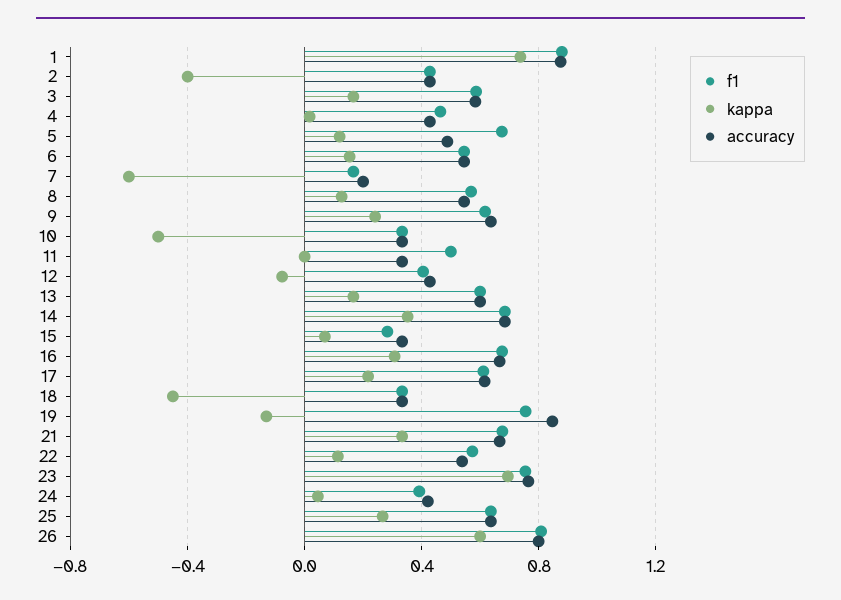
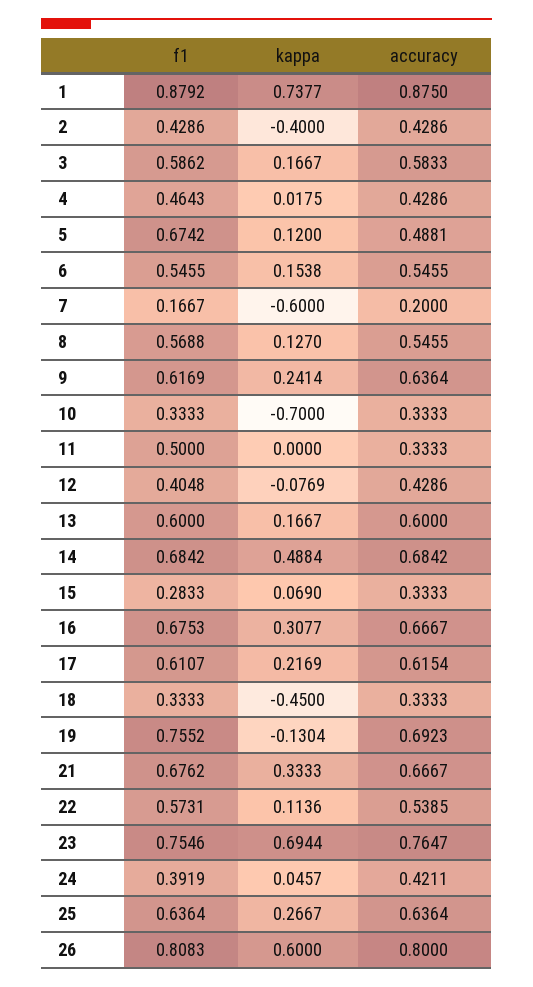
  {
    "f1": {
      "1": 0.8792,
      "2": 0.4286,
      "3": 0.5862,
      "4": 0.4643,
      "5": 0.6742,
      "6": 0.5455,
      "7": 0.1667,
      "8": 0.5688,
      "9": 0.6169,
      "10": 0.3333,
      "11": 0.5,
      "12": 0.4048,
      "13": 0.6,
      "14": 0.6842,
      "15": 0.2833,
      "16": 0.6753,
      "17": 0.6107,
      "18": 0.3333,
      "19": 0.7552,
      "21": 0.6762,
      "22": 0.5731,
      "23": 0.7546,
      "24": 0.3919,
      "25": 0.6364,
      "26": 0.8083
    },
    "kappa": {
      "1": 0.7377,
      "2": -0.4,
      "3": 0.1667,
      "4": 0.0175,
      "5": 0.12,
      "6": 0.1538,
      "7": -0.6,
      "8": 0.127,
      "9": 0.2414,
-     "10": -0.5,
+     "10": -0.7,
      "11": 0,
      "12": -0.0769,
      "13": 0.1667,
-     "14": 0.35,
+     "14": 0.4884,
      "15": 0.069,
      "16": 0.3077,
      "17": 0.2169,
      "18": -0.45,
      "19": -0.1304,
      "21": 0.3333,
      "22": 0.1136,
      "23": 0.6944,
      "24": 0.0457,
      "25": 0.2667,
      "26": 0.6
    },
    "accuracy": {
      "1": 0.875,
      "2": 0.4286,
      "3": 0.5833,
      "4": 0.4286,
      "5": 0.4881,
      "6": 0.5455,
      "7": 0.2,
      "8": 0.5455,
      "9": 0.6364,
      "10": 0.3333,
      "11": 0.3333,
      "12": 0.4286,
      "13": 0.6,
      "14": 0.6842,
      "15": 0.3333,
      "16": 0.6667,
      "17": 0.6154,
      "18": 0.3333,
-     "19": 0.85,
+     "19": 0.6923,
      "21": 0.6667,
      "22": 0.5385,
      "23": 0.7647,
      "24": 0.4211,
      "25": 0.6364,
      "26": 0.8
    }
  }

